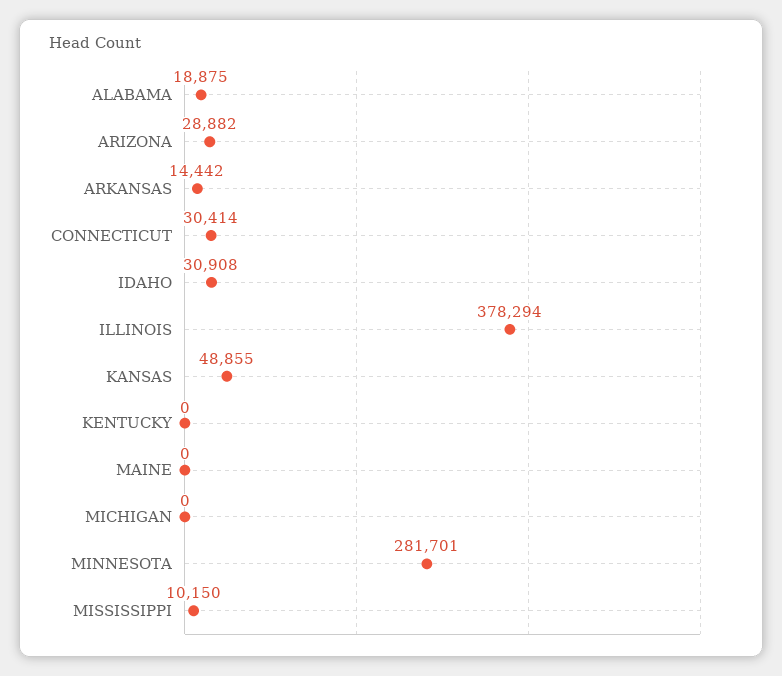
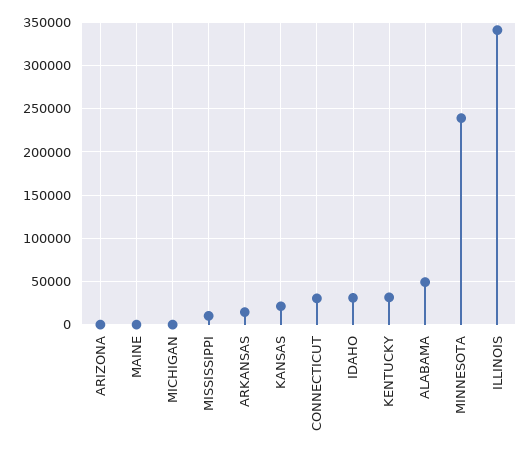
  {
-   "ALABAMA": 18875,
+   "ALABAMA": 50000,
-   "ARIZONA": 28882,
+   "ARIZONA": 0,
    "ARKANSAS": 14442,
    "CONNECTICUT": 30414,
    "IDAHO": 30908,
-   "ILLINOIS": 378294,
+   "ILLINOIS": 340000,
-   "KANSAS": 48855,
+   "KANSAS": 20000,
-   "KENTUCKY": 0,
+   "KENTUCKY": 30000,
    "MAINE": 0,
    "MICHIGAN": 0,
-   "MINNESOTA": 281701,
+   "MINNESOTA": 240000,
    "MISSISSIPPI": 10150
  }

